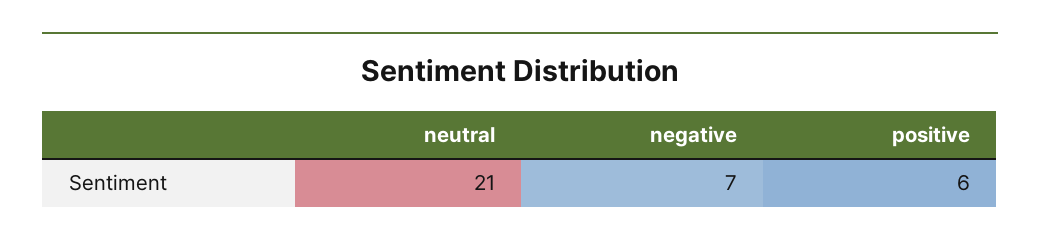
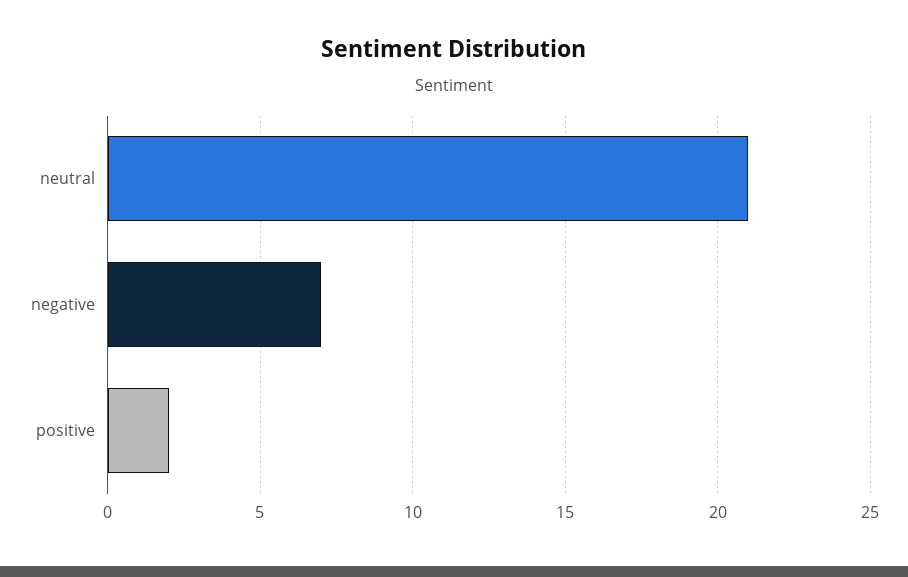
  {
    "neutral": 21,
    "negative": 7,
-   "positive": 6
+   "positive": 2
  }

